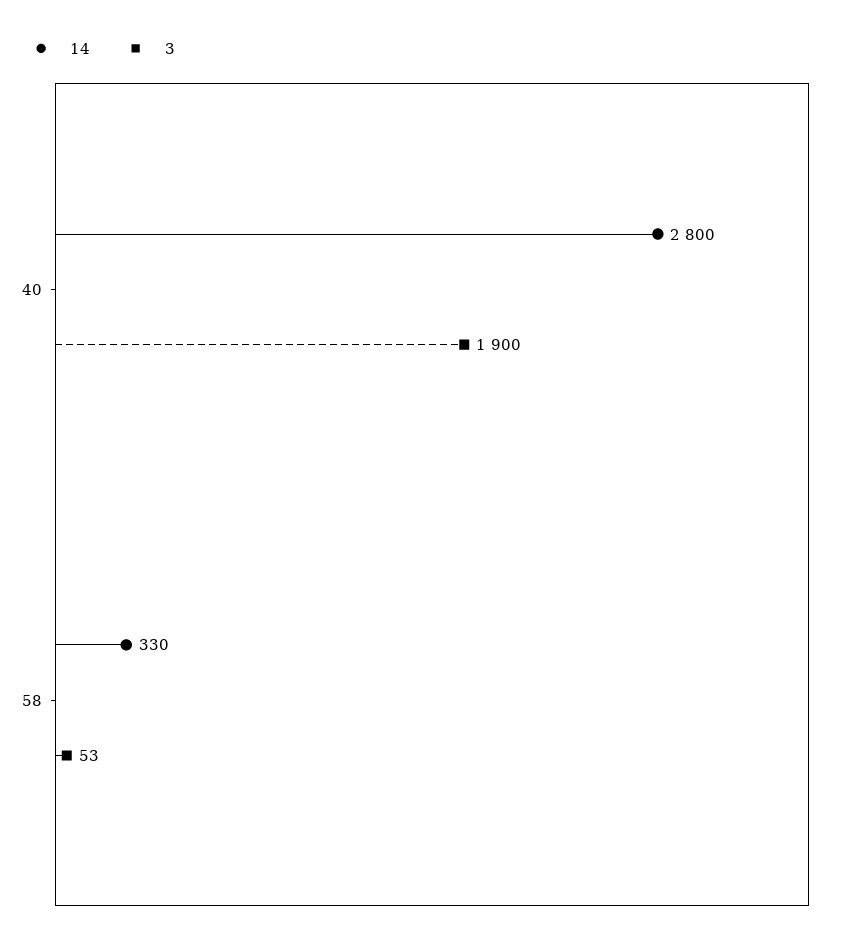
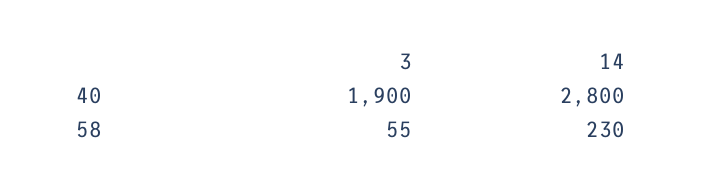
  {
    "14": {
      "40": 2800,
-     "58": 330
+     "58": 230
    },
    "3": {
      "40": 1900,
-     "58": 53
+     "58": 55
    }
  }

